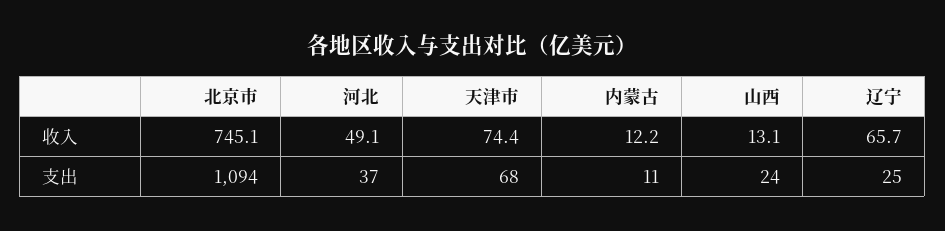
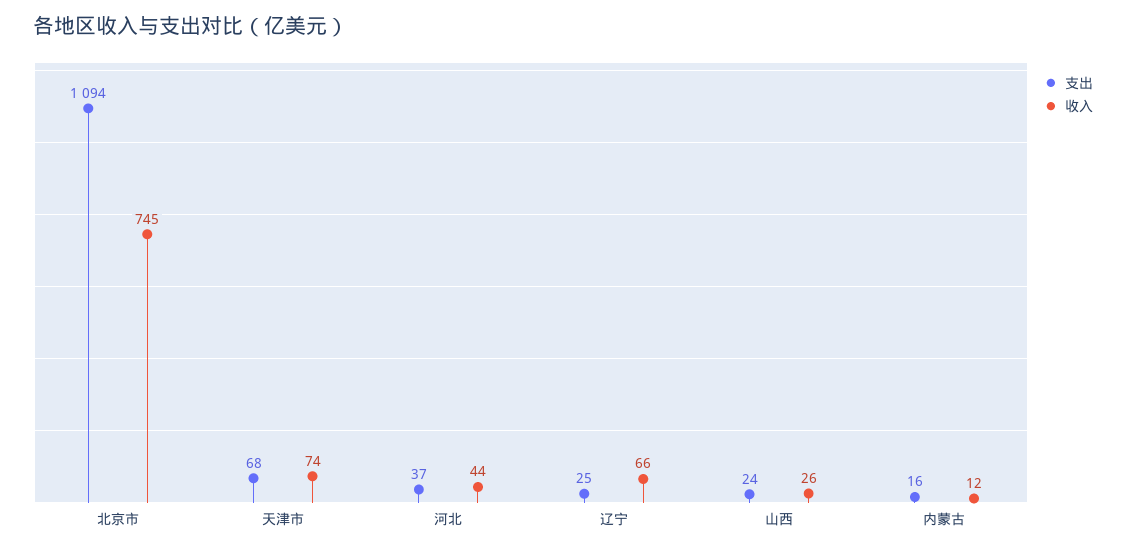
  {
    "收入": {
      "北京市": 745.1,
-     "河北": 49.1,
+     "河北": 44,
      "天津市": 74.4,
      "内蒙古": 12.2,
-     "山西": 13.1,
+     "山西": 26,
      "辽宁": 65.7
    },
    "支出": {
      "北京市": 1094,
      "河北": 37,
      "天津市": 68,
-     "内蒙古": 11,
+     "内蒙古": 16,
      "山西": 24,
      "辽宁": 25
    }
  }

